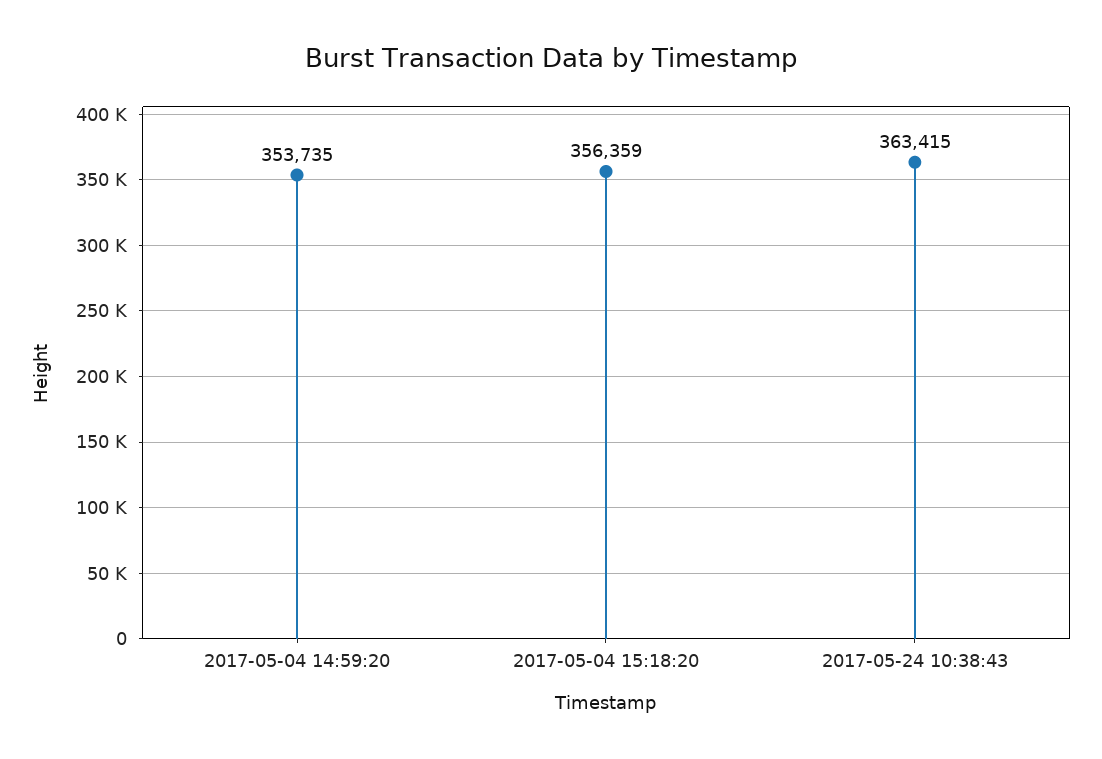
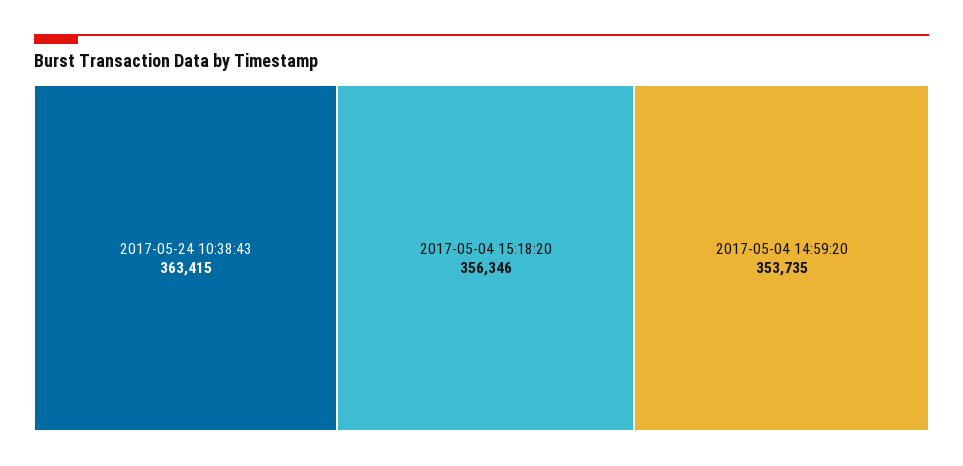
  {
    "2017-05-04 14:59:20": 353735,
-   "2017-05-04 15:18:20": 356359,
+   "2017-05-04 15:18:20": 356346,
    "2017-05-24 10:38:43": 363415
  }

